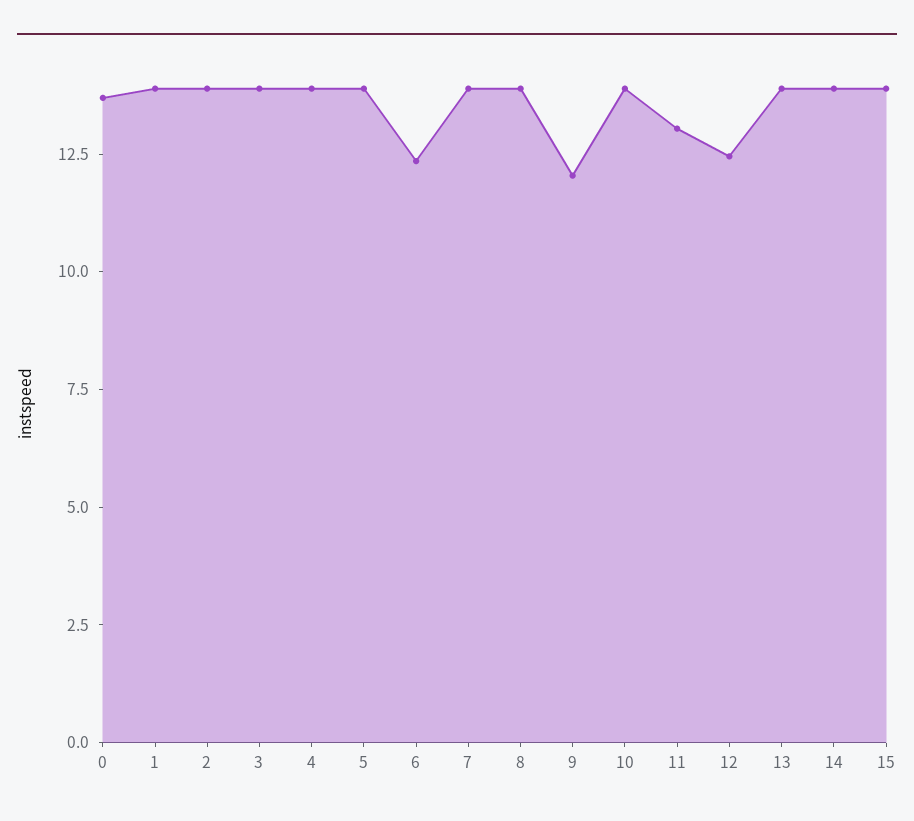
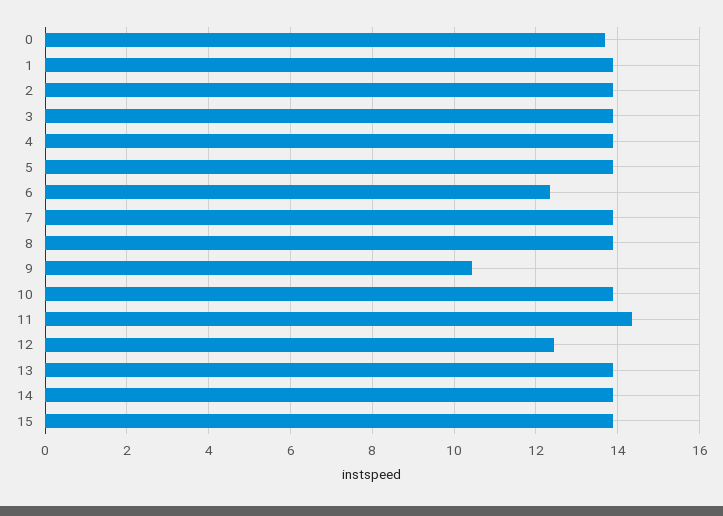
  {
    "0": 13.6,
    "1": 13.8,
    "2": 13.8,
    "3": 13.8,
    "4": 13.8,
    "5": 13.8,
    "6": 12.4,
    "7": 13.8,
    "8": 13.8,
-   "9": 12,
+   "9": 10.4,
    "10": 13.8,
-   "11": 13,
+   "11": 14.4,
    "12": 12.4,
    "13": 13.8,
    "14": 13.8,
    "15": 13.8
  }

